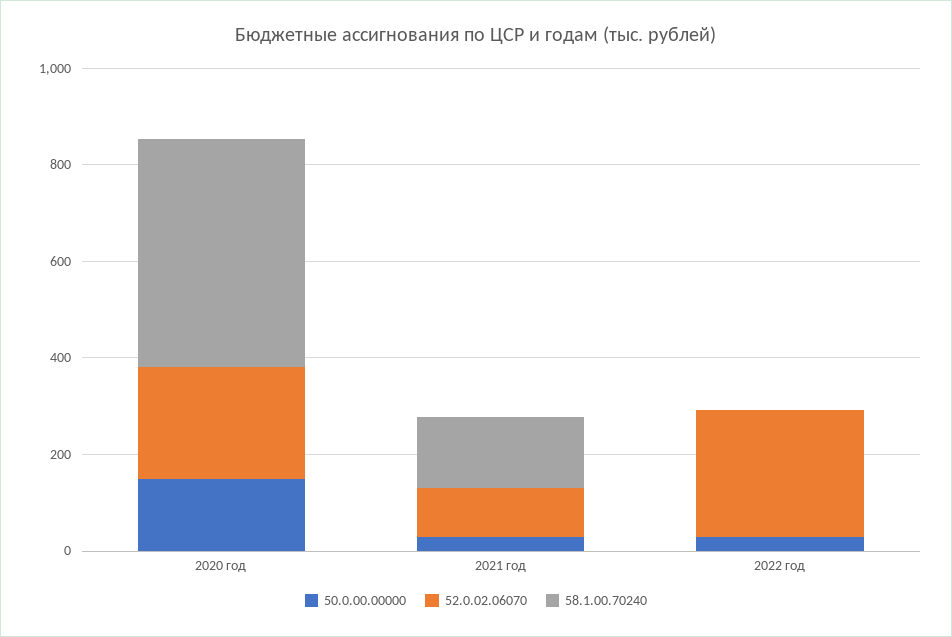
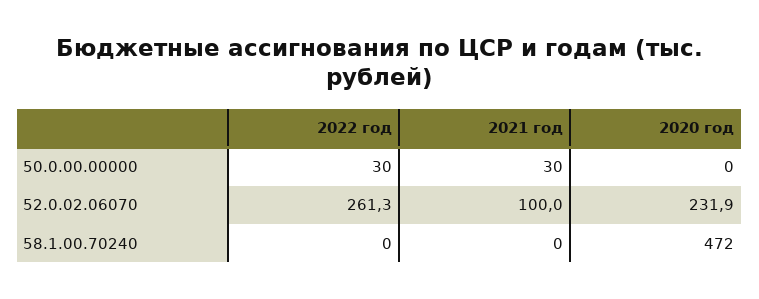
  {
    "50.0.00.00000": {
-     "2020 год": 150,
+     "2020 год": 0,
      "2021 год": 30,
      "2022 год": 30
    },
    "52.0.02.06070": {
      "2020 год": 231.9,
      "2021 год": 100,
      "2022 год": 261.3
    },
    "58.1.00.70240": {
      "2020 год": 472,
-     "2021 год": 150,
+     "2021 год": 0,
      "2022 год": 0
    }
  }

